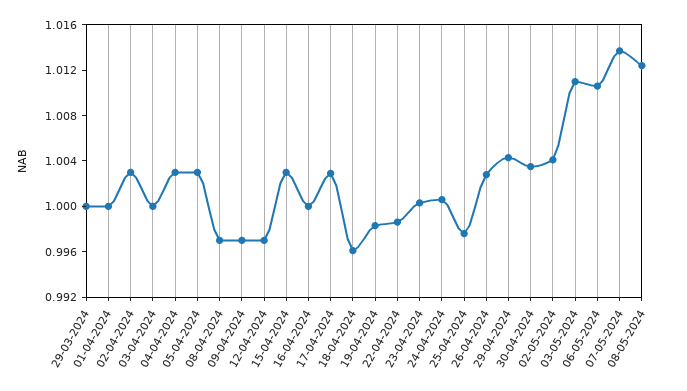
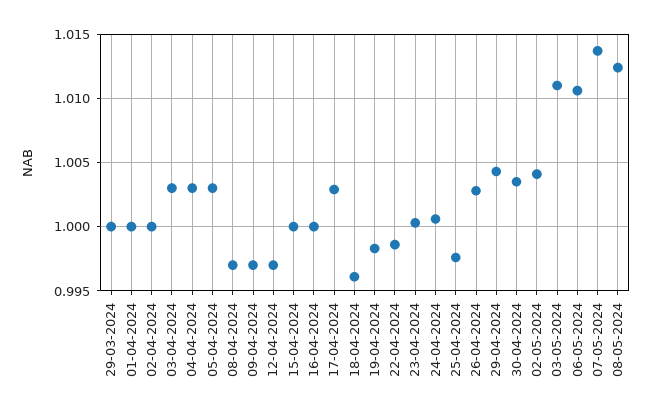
  {
    "29-03-2024": 1,
    "01-04-2024": 1,
-   "02-04-2024": 1.003,
+   "02-04-2024": 1,
-   "03-04-2024": 1,
+   "03-04-2024": 1.003,
    "04-04-2024": 1.003,
    "05-04-2024": 1.003,
    "08-04-2024": 0.997,
    "09-04-2024": 0.997,
    "12-04-2024": 0.997,
-   "15-04-2024": 1.003,
+   "15-04-2024": 1,
    "16-04-2024": 1,
    "17-04-2024": 1.003,
    "18-04-2024": 0.996,
    "19-04-2024": 0.9985,
    "22-04-2024": 0.9985,
    "23-04-2024": 1.0005,
    "24-04-2024": 1.0005,
    "25-04-2024": 0.9975,
    "26-04-2024": 1.003,
    "29-04-2024": 1.0045,
    "30-04-2024": 1.0035,
    "02-05-2024": 1.004,
    "03-05-2024": 1.011,
    "06-05-2024": 1.0105,
    "07-05-2024": 1.0135,
    "08-05-2024": 1.0125
  }

